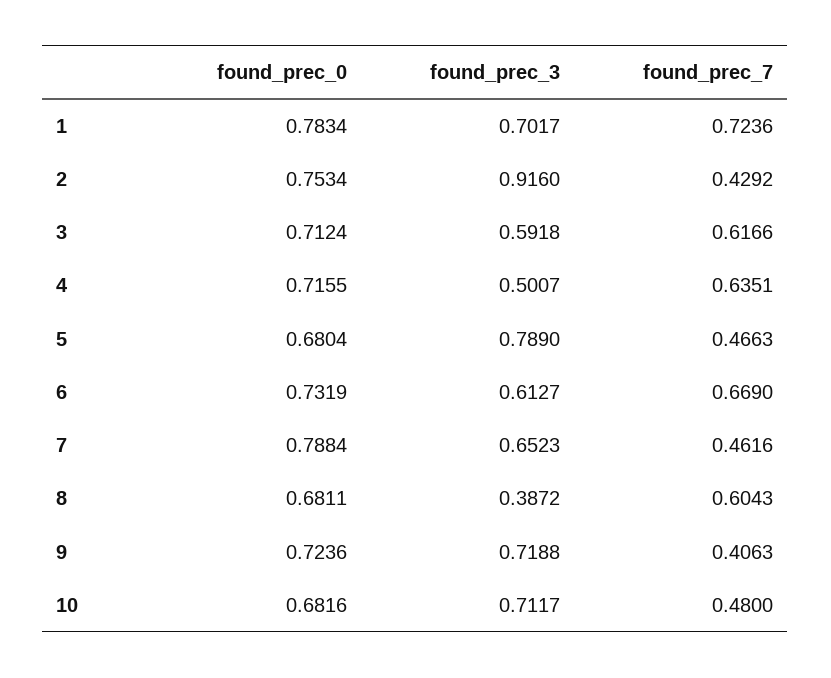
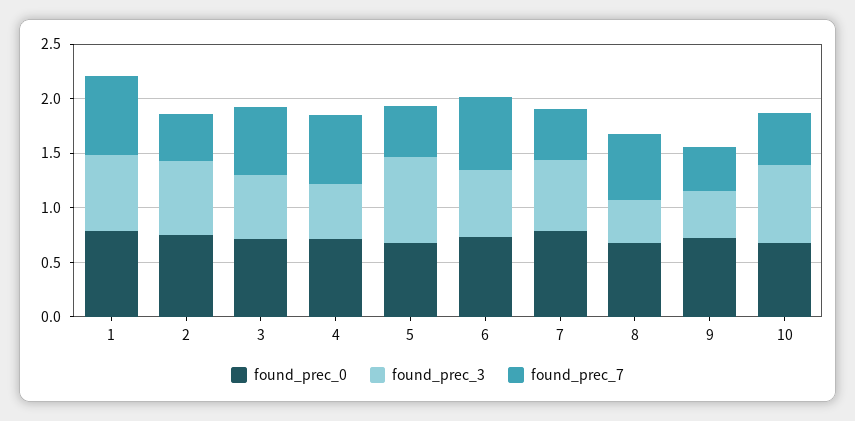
  {
    "found_prec_0": {
      "1": 0.7834,
      "2": 0.7534,
      "3": 0.7124,
      "4": 0.7155,
      "5": 0.6804,
      "6": 0.7319,
      "7": 0.7884,
      "8": 0.6811,
      "9": 0.7236,
      "10": 0.6816
    },
    "found_prec_3": {
      "1": 0.7017,
-     "2": 0.916,
+     "2": 0.7,
      "3": 0.5918,
      "4": 0.5007,
      "5": 0.789,
      "6": 0.6127,
      "7": 0.6523,
      "8": 0.3872,
-     "9": 0.7188,
+     "9": 0.4,
      "10": 0.7117
    },
    "found_prec_7": {
      "1": 0.7236,
      "2": 0.4292,
      "3": 0.6166,
      "4": 0.6351,
      "5": 0.4663,
      "6": 0.669,
      "7": 0.4616,
      "8": 0.6043,
      "9": 0.4063,
      "10": 0.48
    }
  }

